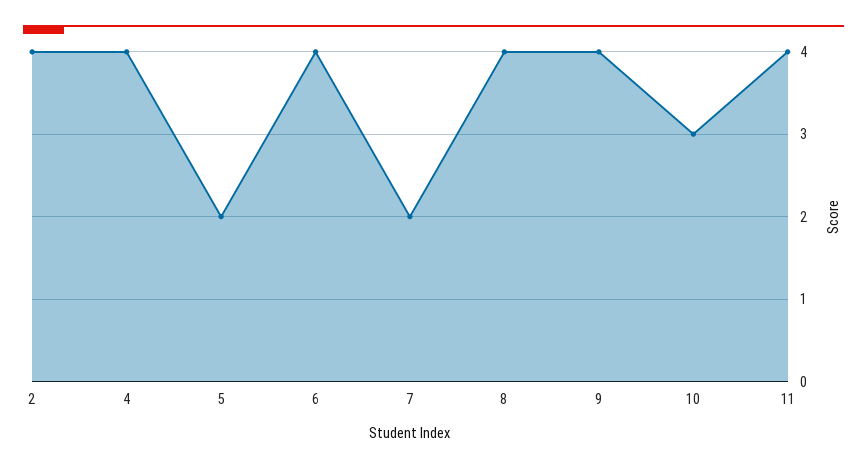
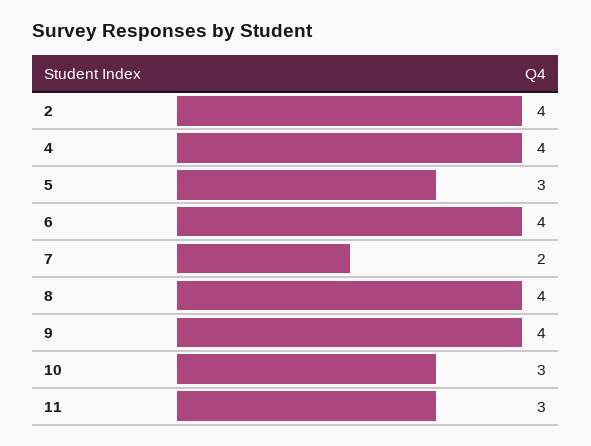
  {
    "2": 4,
    "4": 4,
-   "5": 2,
+   "5": 3,
    "6": 4,
    "7": 2,
    "8": 4,
    "9": 4,
    "10": 3,
-   "11": 4
+   "11": 3
  }

